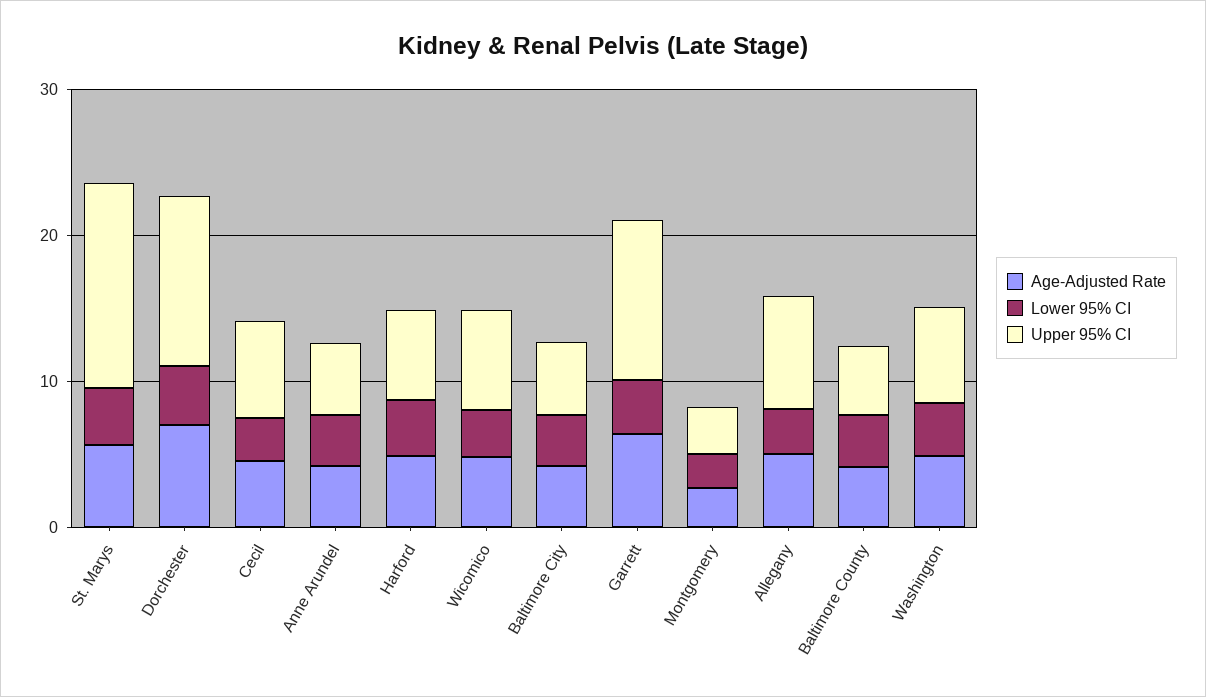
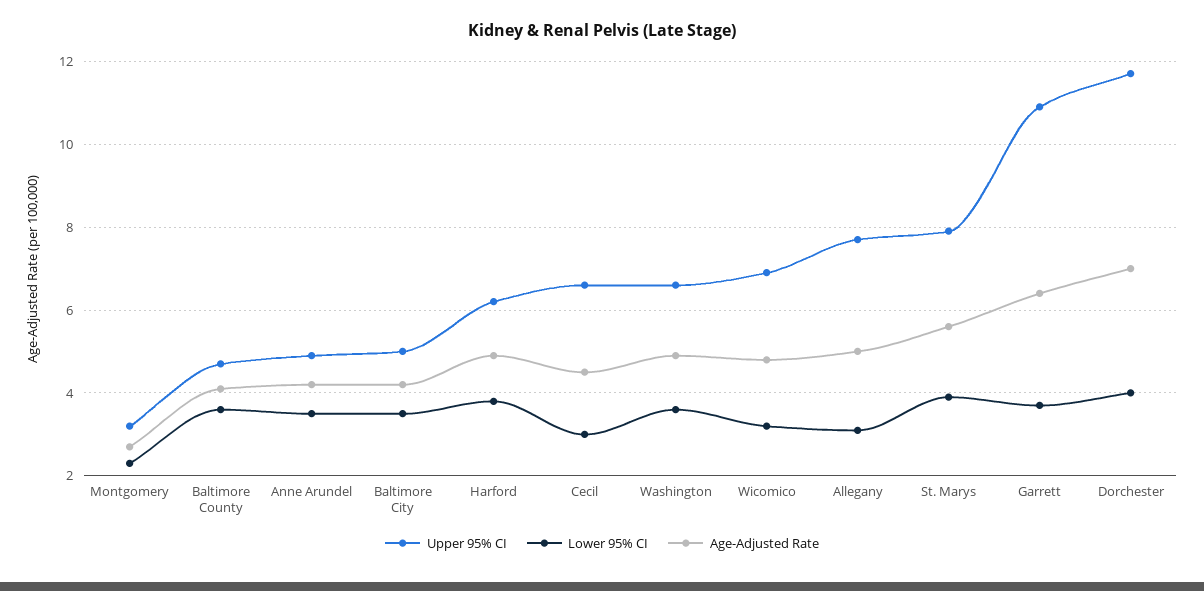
  {
    "Age-Adjusted Rate": {
      "St. Marys": 5.5,
      "Dorchester": 7,
      "Cecil": 4.5,
      "Anne Arundel": 4,
      "Harford": 5,
      "Wicomico": 5,
      "Baltimore City": 4,
      "Garrett": 6.5,
      "Montgomery": 2.5,
      "Allegany": 5,
      "Baltimore County": 4,
      "Washington": 5
    },
    "Lower 95% CI": {
      "St. Marys": 4,
      "Dorchester": 4,
      "Cecil": 3,
      "Anne Arundel": 3.5,
      "Harford": 4,
      "Wicomico": 3,
      "Baltimore City": 3.5,
      "Garrett": 3.5,
      "Montgomery": 2.5,
      "Allegany": 3,
      "Baltimore County": 3.5,
      "Washington": 3.5
    },
    "Upper 95% CI": {
-     "St. Marys": 14,
+     "St. Marys": 8,
      "Dorchester": 11.5,
      "Cecil": 6.5,
      "Anne Arundel": 5,
      "Harford": 6,
      "Wicomico": 7,
      "Baltimore City": 5,
      "Garrett": 11,
      "Montgomery": 3,
      "Allegany": 7.5,
      "Baltimore County": 4.5,
      "Washington": 6.5
    }
  }

